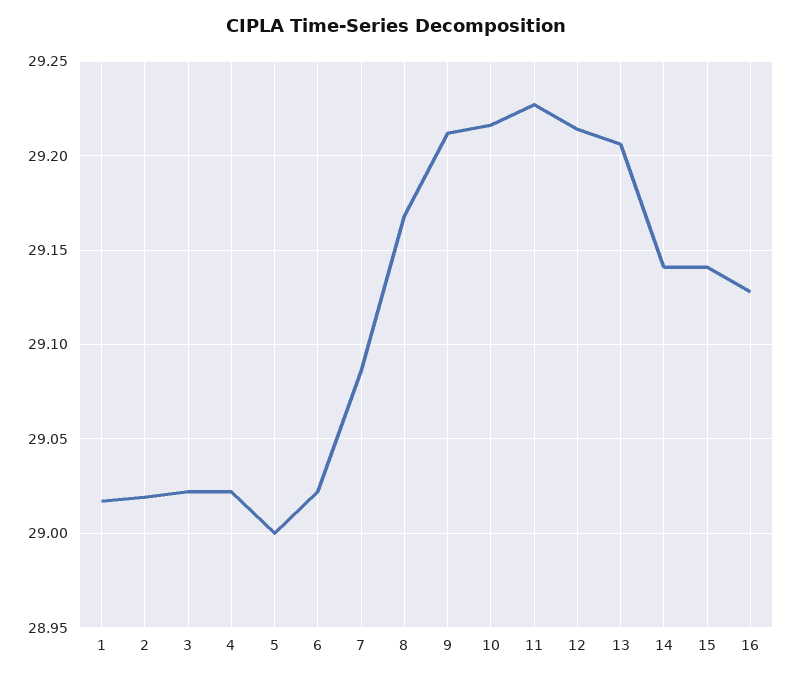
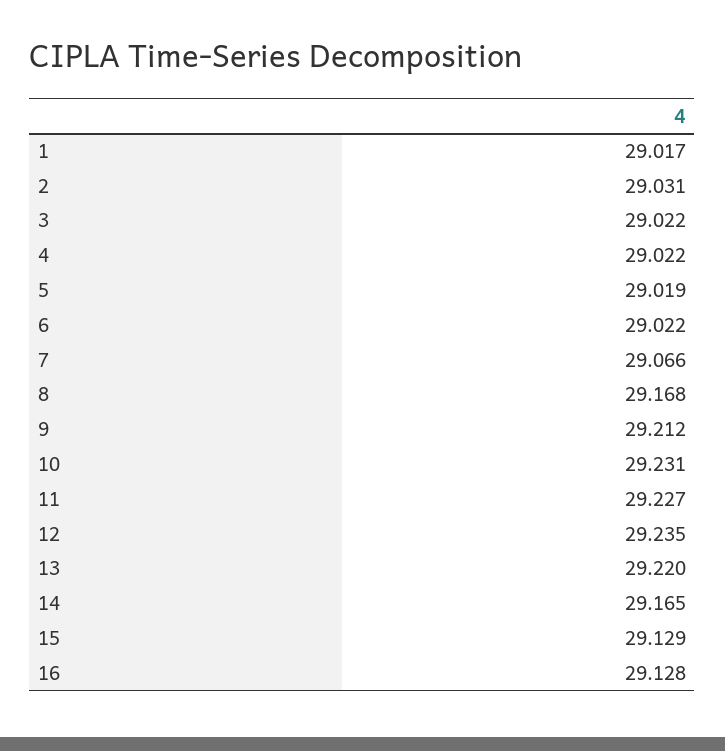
  {
    "1": 29.017,
-   "2": 29.02,
+   "2": 29.031,
    "3": 29.022,
    "4": 29.022,
-   "5": 29,
+   "5": 29.019,
    "6": 29.022,
-   "7": 29.085,
+   "7": 29.066,
    "8": 29.168,
    "9": 29.212,
-   "10": 29.215,
+   "10": 29.231,
    "11": 29.227,
-   "12": 29.215,
+   "12": 29.235,
-   "13": 29.205,
+   "13": 29.22,
-   "14": 29.14,
+   "14": 29.165,
-   "15": 29.14,
+   "15": 29.129,
    "16": 29.128
  }

